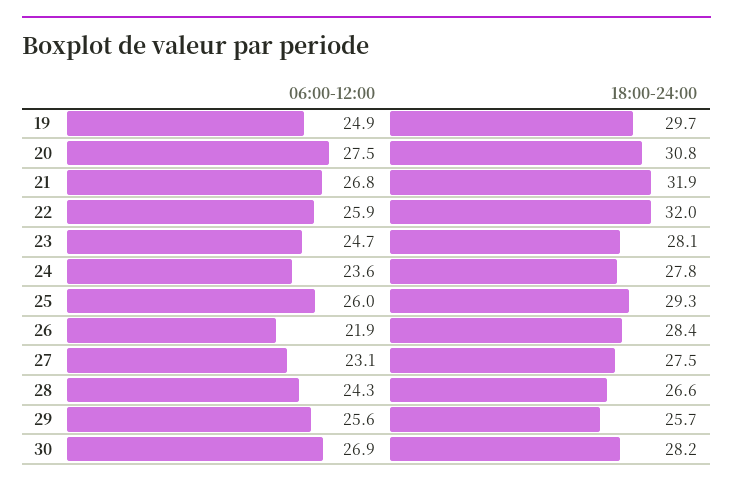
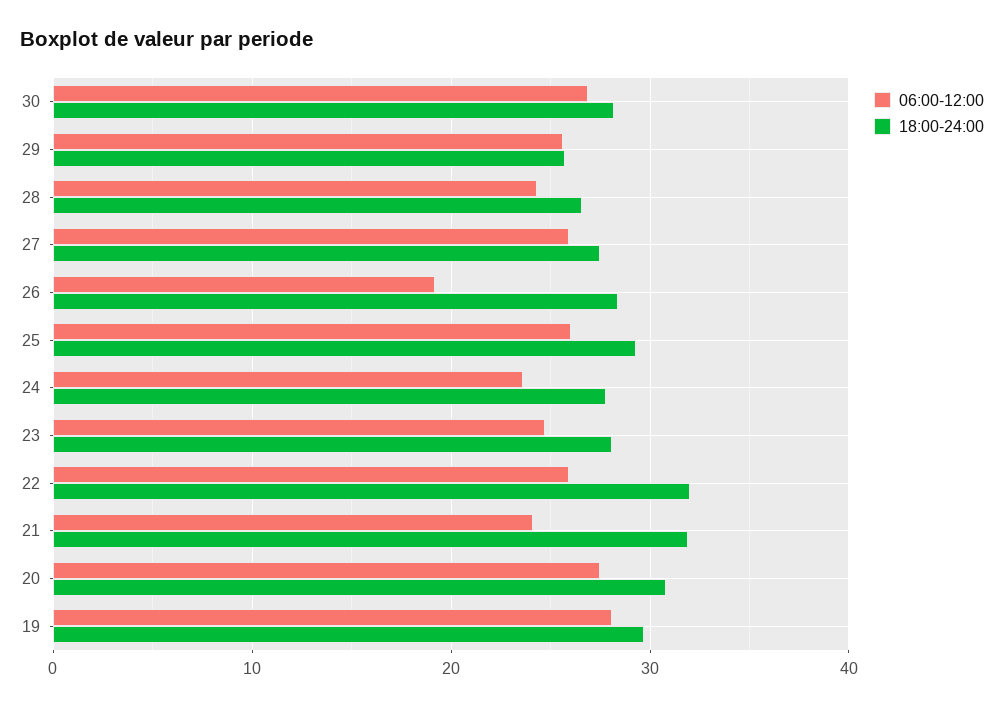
  {
    "06:00-12:00": {
-     "19": 24.9,
+     "19": 28,
      "20": 27.5,
-     "21": 26.8,
+     "21": 24,
      "22": 25.9,
      "23": 24.7,
      "24": 23.6,
      "25": 26,
-     "26": 21.9,
+     "26": 19,
-     "27": 23.1,
+     "27": 26,
      "28": 24.3,
      "29": 25.6,
      "30": 26.9
    },
    "18:00-24:00": {
      "19": 29.7,
      "20": 30.8,
      "21": 31.9,
      "22": 32,
      "23": 28.1,
      "24": 27.8,
      "25": 29.3,
      "26": 28.4,
      "27": 27.5,
      "28": 26.6,
      "29": 25.7,
      "30": 28.2
    }
  }

